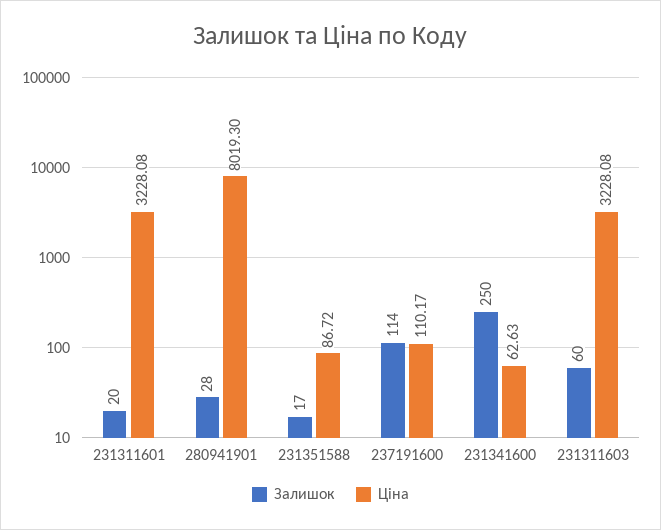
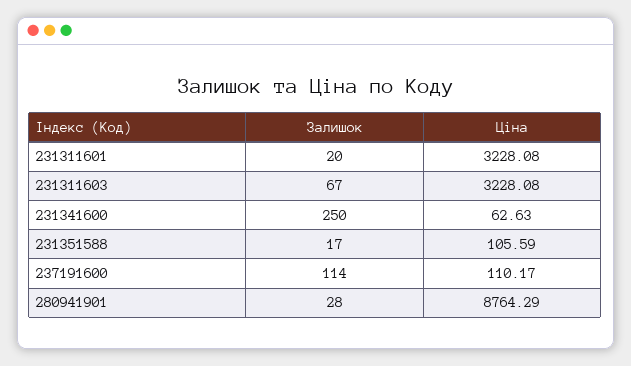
  {
    "Залишок": {
      "231311601": 20,
      "280941901": 28,
      "231351588": 17,
      "237191600": 114,
      "231341600": 250,
-     "231311603": 60
+     "231311603": 67
    },
    "Ціна": {
      "231311601": 3228.08,
-     "280941901": 8019.3,
+     "280941901": 8764.29,
-     "231351588": 86.72,
+     "231351588": 105.59,
      "237191600": 110.17,
      "231341600": 62.63,
      "231311603": 3228.08
    }
  }

